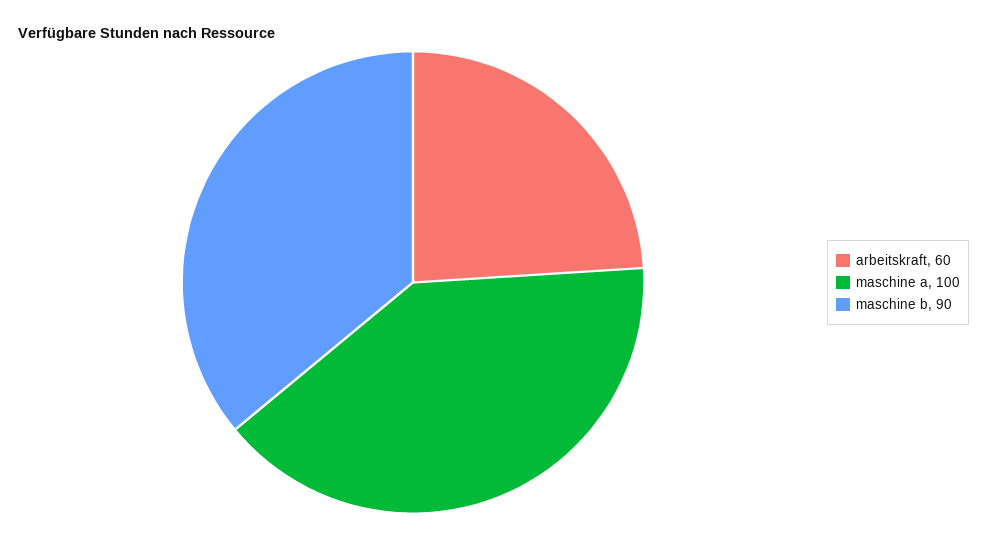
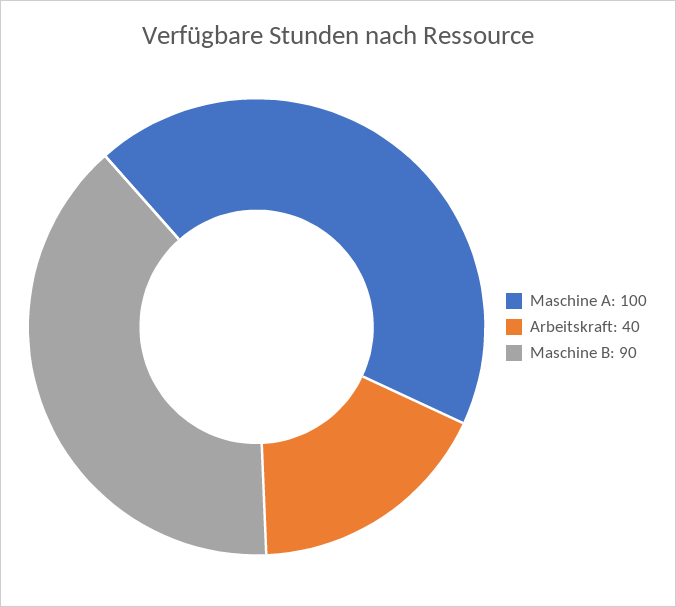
  {
-   "arbeitskraft": 60,
+   "arbeitskraft": 40,
    "maschine a": 100,
    "maschine b": 90
  }

